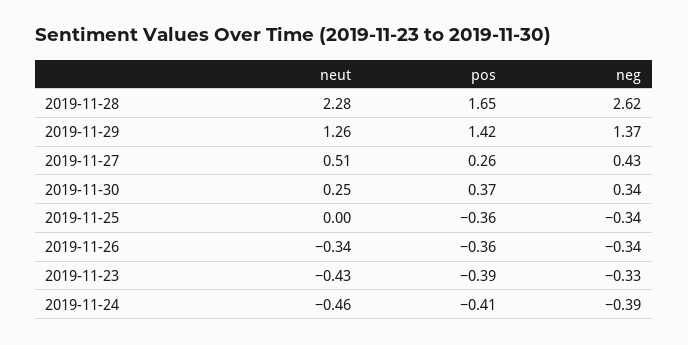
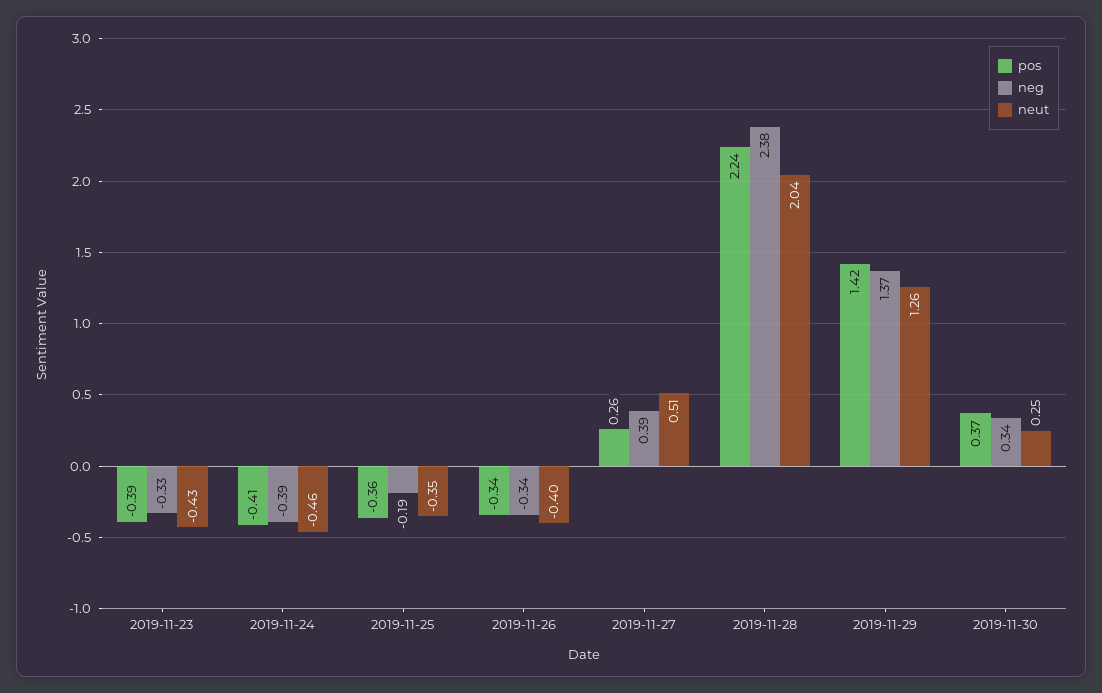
  {
    "neut": {
-     "2019-11-28": 2.28,
+     "2019-11-28": 2.04,
      "2019-11-29": 1.26,
      "2019-11-27": 0.51,
      "2019-11-30": 0.25,
-     "2019-11-25": 0,
+     "2019-11-25": -0.35,
-     "2019-11-26": -0.34,
+     "2019-11-26": -0.4,
      "2019-11-23": -0.43,
      "2019-11-24": -0.46
    },
    "pos": {
-     "2019-11-28": 1.65,
+     "2019-11-28": 2.24,
      "2019-11-29": 1.42,
      "2019-11-27": 0.26,
      "2019-11-30": 0.37,
      "2019-11-25": -0.36,
-     "2019-11-26": -0.36,
+     "2019-11-26": -0.34,
      "2019-11-23": -0.39,
      "2019-11-24": -0.41
    },
    "neg": {
-     "2019-11-28": 2.62,
+     "2019-11-28": 2.38,
      "2019-11-29": 1.37,
-     "2019-11-27": 0.43,
+     "2019-11-27": 0.39,
      "2019-11-30": 0.34,
-     "2019-11-25": -0.34,
+     "2019-11-25": -0.19,
      "2019-11-26": -0.34,
      "2019-11-23": -0.33,
      "2019-11-24": -0.39
    }
  }

